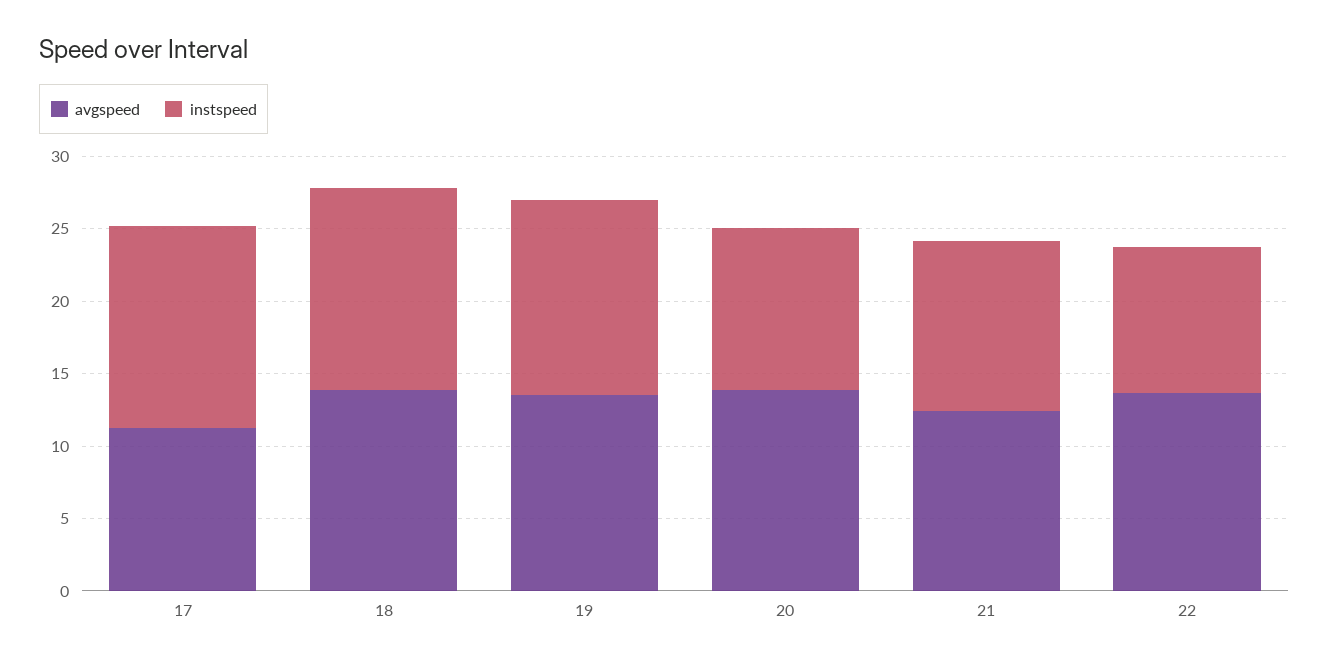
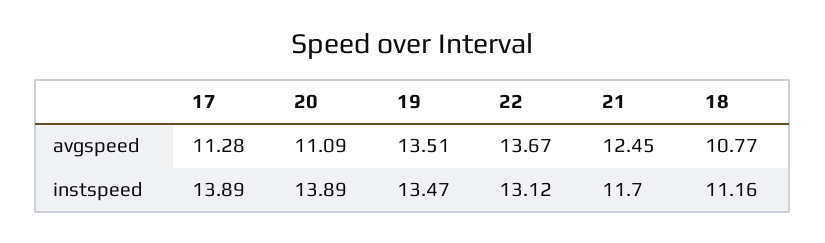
  {
    "avgspeed": {
      "17": 11.28,
-     "18": 14,
+     "18": 10.77,
      "19": 13.51,
-     "20": 14,
+     "20": 11.09,
      "21": 12.45,
      "22": 13.67
    },
    "instspeed": {
      "17": 13.89,
-     "18": 14,
+     "18": 11.16,
      "19": 13.47,
-     "20": 11,
+     "20": 13.89,
      "21": 11.7,
-     "22": 10
+     "22": 13.12
    }
  }

